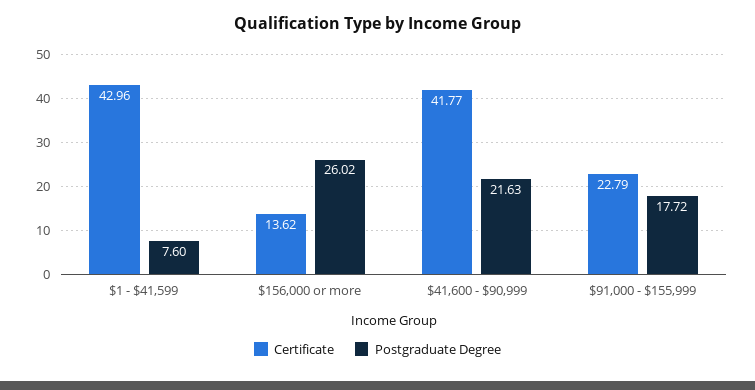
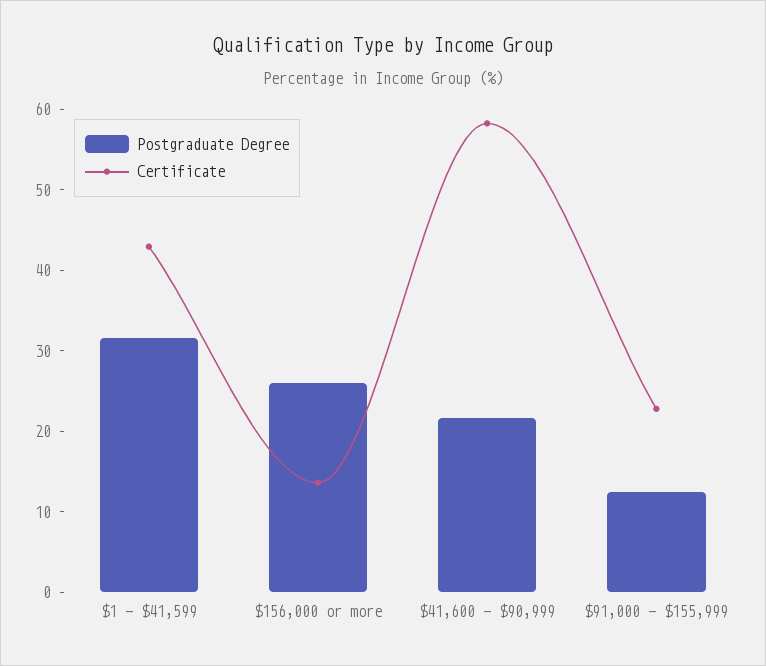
  {
    "Certificate": {
      "$1 - $41,599": 42.96,
      "$156,000 or more": 13.62,
-     "$41,600 - $90,999": 41.77,
+     "$41,600 - $90,999": 58,
      "$91,000 - $155,999": 22.79
    },
    "Postgraduate Degree": {
-     "$1 - $41,599": 7.6,
+     "$1 - $41,599": 32,
      "$156,000 or more": 26.02,
      "$41,600 - $90,999": 21.63,
-     "$91,000 - $155,999": 17.72
+     "$91,000 - $155,999": 12
    }
  }

